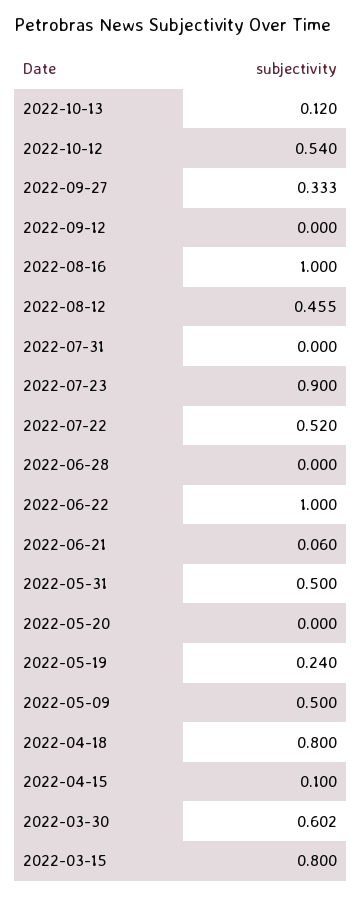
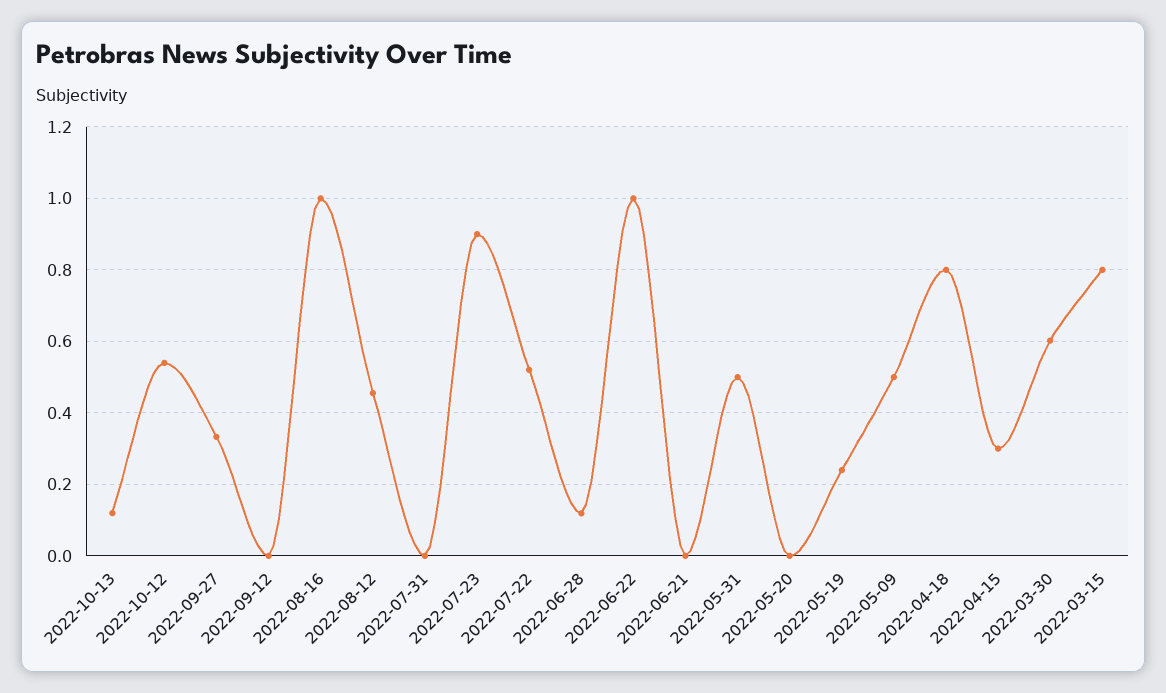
  {
    "2022-10-13": 0.12,
    "2022-10-12": 0.54,
    "2022-09-27": 0.333,
    "2022-09-12": 0,
    "2022-08-16": 1,
    "2022-08-12": 0.455,
    "2022-07-31": 0,
    "2022-07-23": 0.9,
    "2022-07-22": 0.52,
-   "2022-06-28": 0,
+   "2022-06-28": 0.12,
    "2022-06-22": 1,
-   "2022-06-21": 0.06,
+   "2022-06-21": 0,
    "2022-05-31": 0.5,
    "2022-05-20": 0,
    "2022-05-19": 0.24,
    "2022-05-09": 0.5,
    "2022-04-18": 0.8,
-   "2022-04-15": 0.1,
+   "2022-04-15": 0.3,
    "2022-03-30": 0.602,
    "2022-03-15": 0.8
  }

